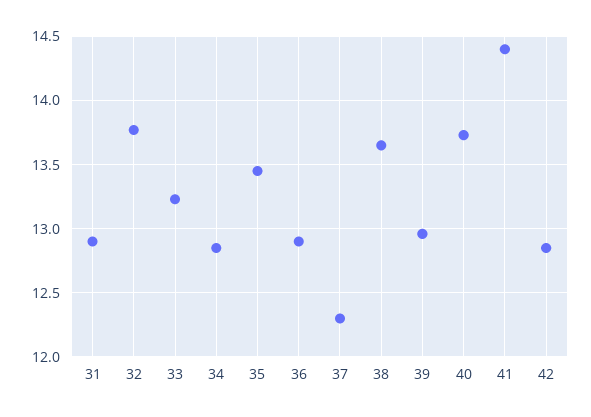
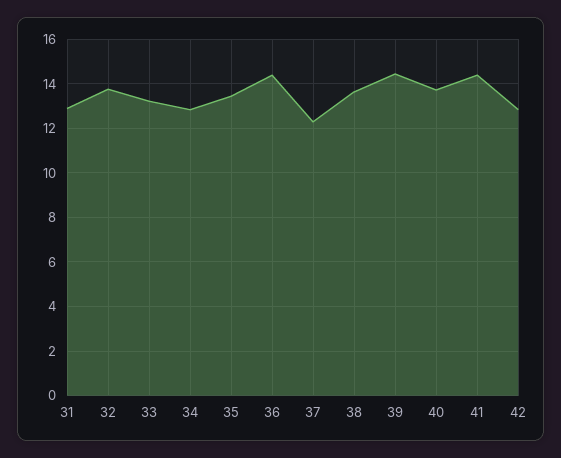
  {
    "31": 12.9,
    "32": 13.75,
    "33": 13.25,
    "34": 12.85,
    "35": 13.45,
-   "36": 12.9,
+   "36": 14.5,
    "37": 12.3,
    "38": 13.65,
-   "39": 12.95,
+   "39": 14.5,
    "40": 13.75,
    "41": 14.4,
    "42": 12.85
  }

